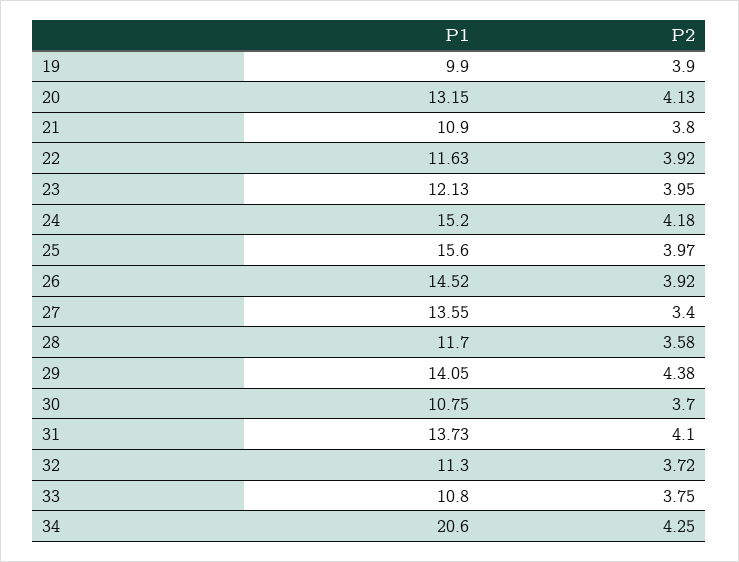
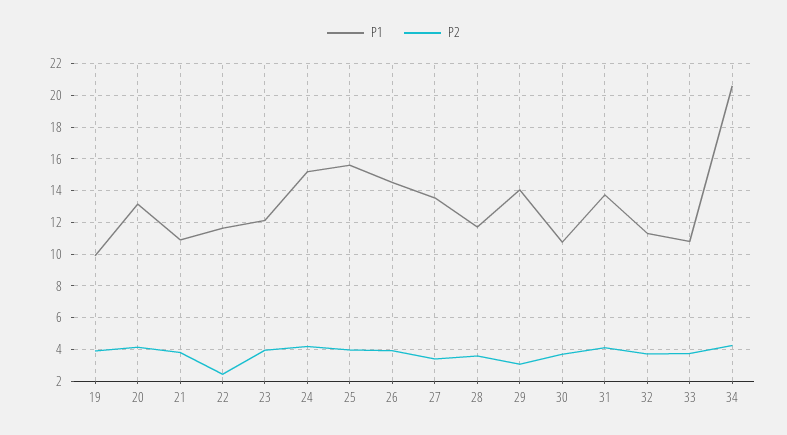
  {
    "P1": {
      "19": 9.9,
      "20": 13.15,
      "21": 10.9,
      "22": 11.63,
      "23": 12.13,
      "24": 15.2,
      "25": 15.6,
      "26": 14.52,
      "27": 13.55,
      "28": 11.7,
      "29": 14.05,
      "30": 10.75,
      "31": 13.73,
      "32": 11.3,
      "33": 10.8,
      "34": 20.6
    },
    "P2": {
      "19": 3.9,
      "20": 4.13,
      "21": 3.8,
-     "22": 3.92,
+     "22": 2.5,
      "23": 3.95,
      "24": 4.18,
      "25": 3.97,
      "26": 3.92,
      "27": 3.4,
      "28": 3.58,
-     "29": 4.38,
+     "29": 3,
      "30": 3.7,
      "31": 4.1,
      "32": 3.72,
      "33": 3.75,
      "34": 4.25
    }
  }

